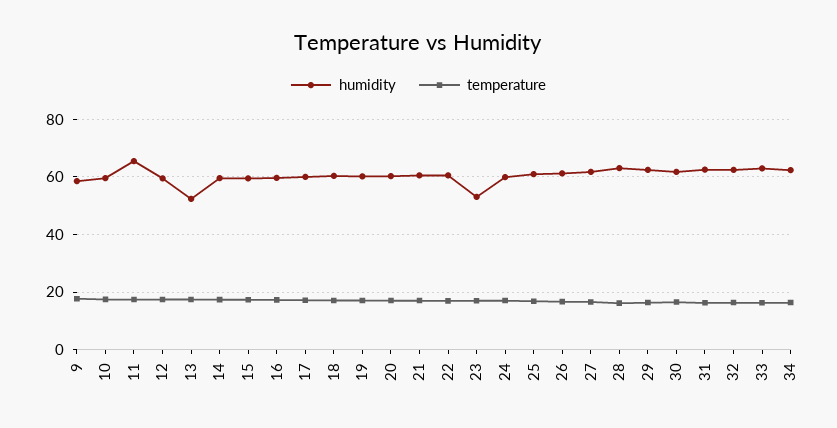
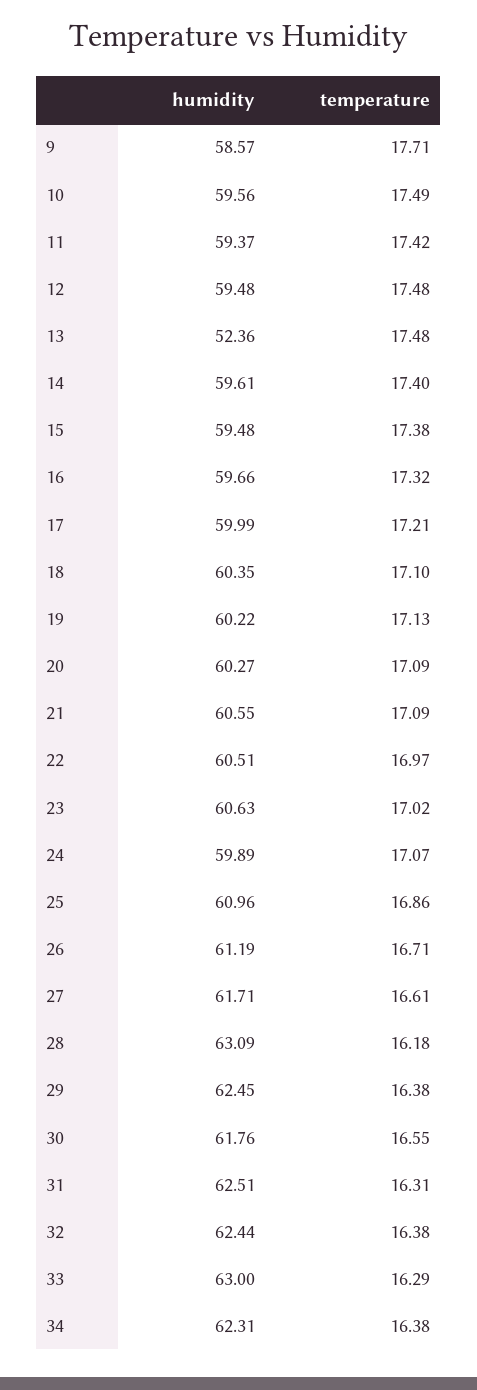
  {
    "humidity": {
      "9": 58.57,
      "10": 59.56,
-     "11": 65,
+     "11": 59.37,
      "12": 59.48,
      "13": 52.36,
      "14": 59.61,
      "15": 59.48,
      "16": 59.66,
      "17": 59.99,
      "18": 60.35,
      "19": 60.22,
      "20": 60.27,
      "21": 60.55,
      "22": 60.51,
-     "23": 52.5,
+     "23": 60.63,
      "24": 59.89,
      "25": 60.96,
      "26": 61.19,
      "27": 61.71,
      "28": 63.09,
      "29": 62.45,
      "30": 61.76,
      "31": 62.51,
      "32": 62.44,
      "33": 63,
      "34": 62.31
    },
    "temperature": {
      "9": 17.71,
      "10": 17.49,
      "11": 17.42,
      "12": 17.48,
      "13": 17.48,
      "14": 17.4,
      "15": 17.38,
      "16": 17.32,
      "17": 17.21,
      "18": 17.1,
      "19": 17.13,
      "20": 17.09,
      "21": 17.09,
      "22": 16.97,
      "23": 17.02,
      "24": 17.07,
      "25": 16.86,
      "26": 16.71,
      "27": 16.61,
      "28": 16.18,
      "29": 16.38,
      "30": 16.55,
      "31": 16.31,
      "32": 16.38,
      "33": 16.29,
      "34": 16.38
    }
  }

